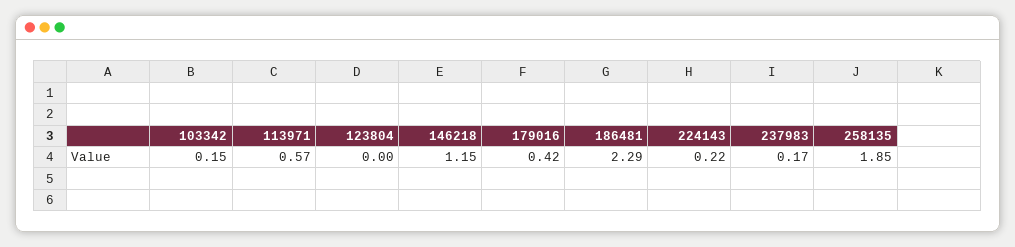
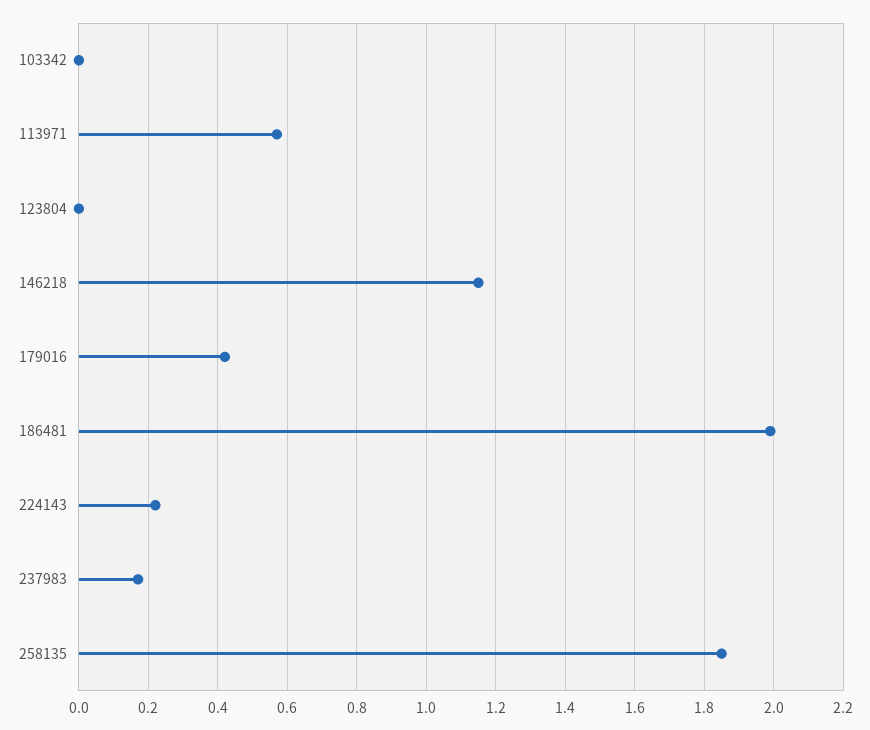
  {
-   "103342": 0.15,
+   "103342": 0,
    "113971": 0.57,
    "123804": 0,
    "146218": 1.15,
    "179016": 0.42,
-   "186481": 2.29,
+   "186481": 2,
    "224143": 0.22,
    "237983": 0.17,
    "258135": 1.85
  }

